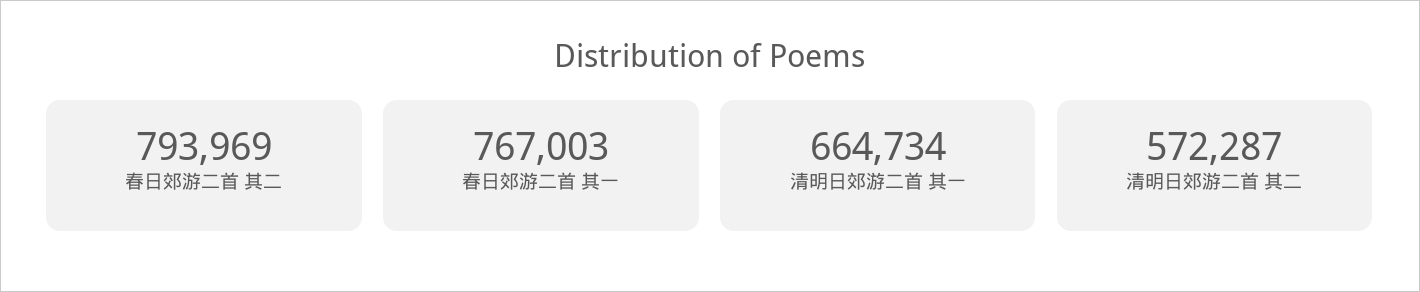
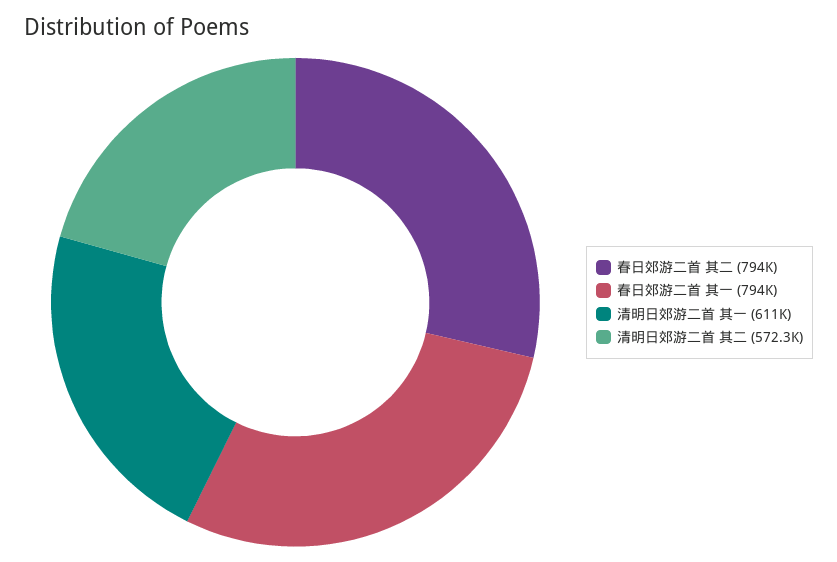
  {
    "春日郊游二首 其二": 793969,
-   "春日郊游二首 其一": 767003,
+   "春日郊游二首 其一": 794000,
-   "清明日郊游二首 其一": 664734,
+   "清明日郊游二首 其一": 611000,
    "清明日郊游二首 其二": 572287
  }

